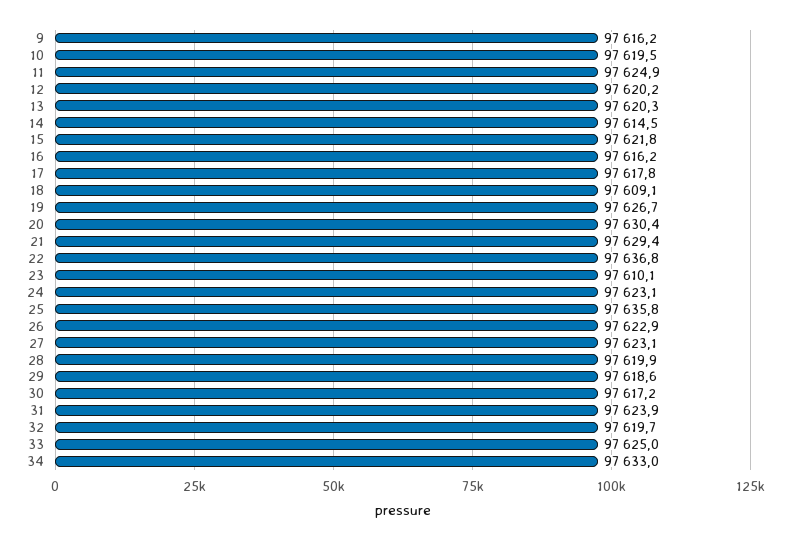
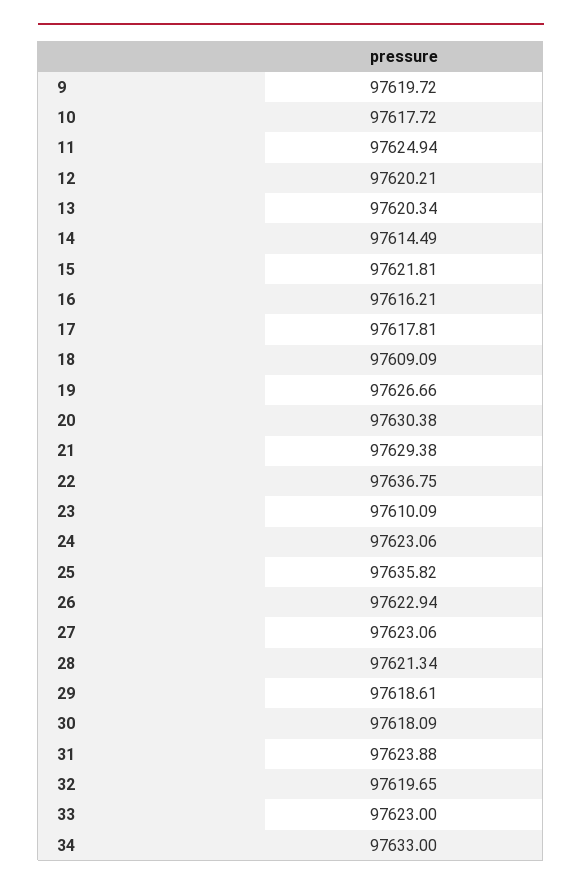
  {
-   "9": 97616.2,
+   "9": 97619.72,
-   "10": 97619.5,
+   "10": 97617.72,
    "11": 97624.94,
    "12": 97620.21,
    "13": 97620.34,
    "14": 97614.49,
    "15": 97621.81,
    "16": 97616.21,
    "17": 97617.81,
    "18": 97609.09,
    "19": 97626.66,
    "20": 97630.38,
    "21": 97629.38,
    "22": 97636.75,
    "23": 97610.09,
    "24": 97623.06,
    "25": 97635.82,
    "26": 97622.94,
    "27": 97623.06,
-   "28": 97619.9,
+   "28": 97621.34,
    "29": 97618.61,
-   "30": 97617.2,
+   "30": 97618.09,
    "31": 97623.88,
    "32": 97619.65,
-   "33": 97625,
+   "33": 97623,
    "34": 97633
  }

